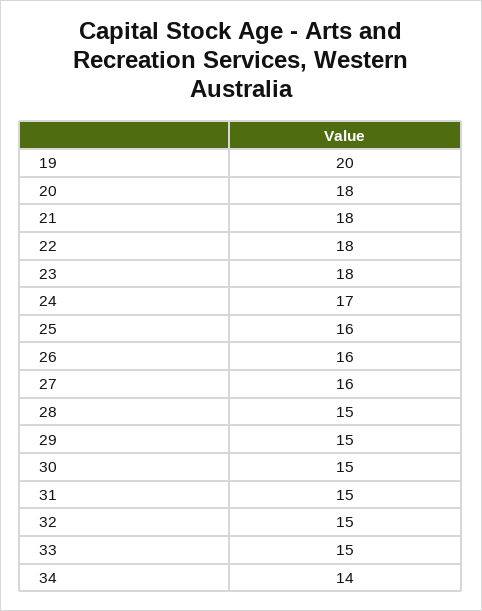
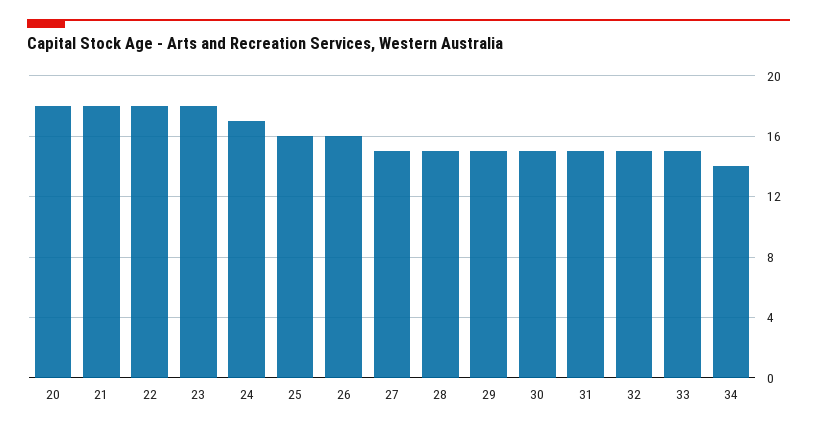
  {
-   "19": 20,
    "20": 18,
    "21": 18,
    "22": 18,
    "23": 18,
    "24": 17,
    "25": 16,
    "26": 16,
-   "27": 16,
+   "27": 15,
    "28": 15,
    "29": 15,
    "30": 15,
    "31": 15,
    "32": 15,
    "33": 15,
    "34": 14
  }

